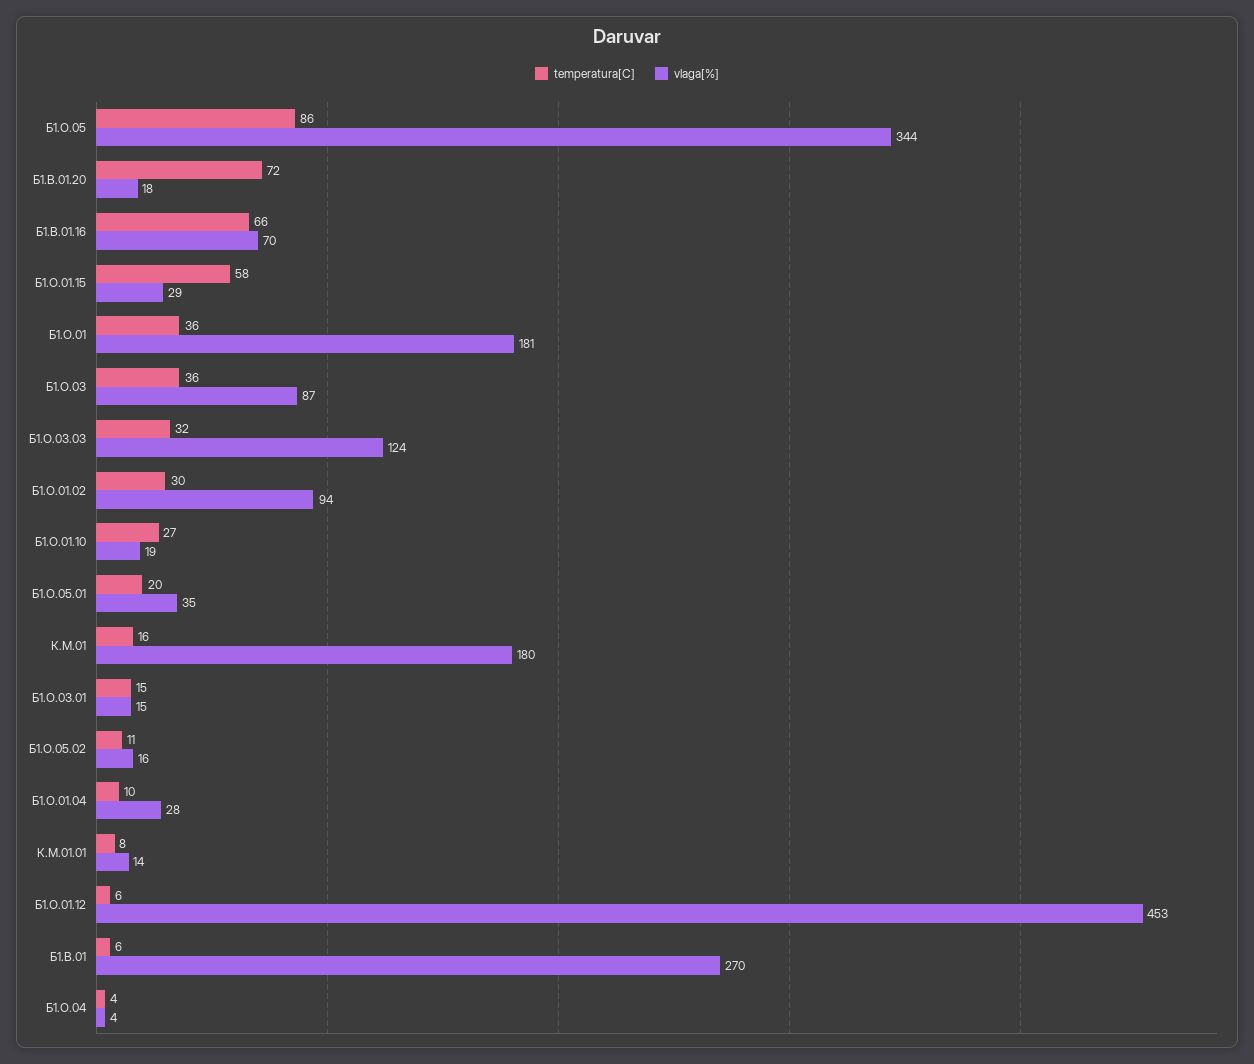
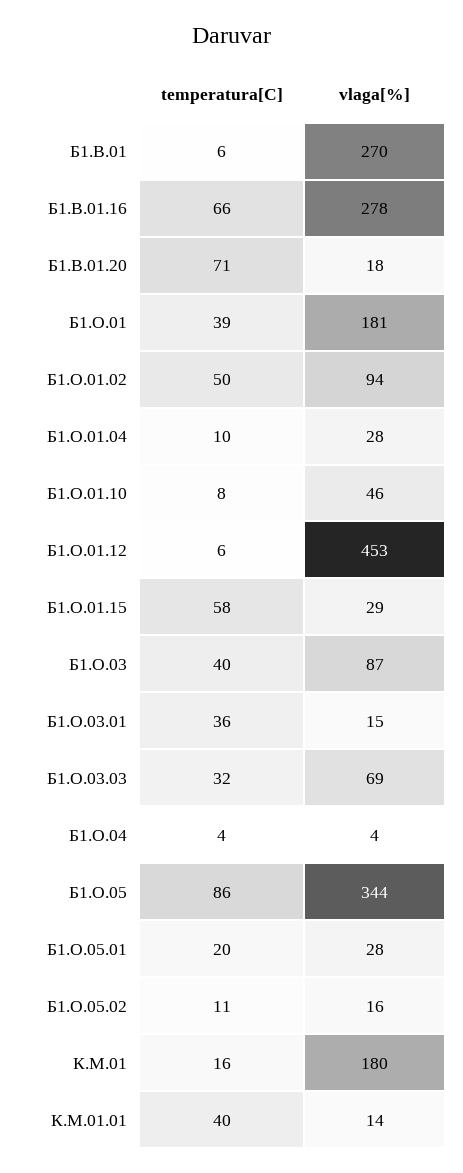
  {
    "temperatura[C]": {
      "Б1.О.05": 86,
-     "Б1.В.01.20": 72,
+     "Б1.В.01.20": 71,
      "Б1.В.01.16": 66,
      "Б1.О.01.15": 58,
-     "Б1.О.01": 36,
+     "Б1.О.01": 39,
-     "Б1.О.03": 36,
+     "Б1.О.03": 40,
      "Б1.О.03.03": 32,
-     "Б1.О.01.02": 30,
+     "Б1.О.01.02": 50,
-     "Б1.О.01.10": 27,
+     "Б1.О.01.10": 8,
      "Б1.О.05.01": 20,
      "К.М.01": 16,
-     "Б1.О.03.01": 15,
+     "Б1.О.03.01": 36,
      "Б1.О.05.02": 11,
      "Б1.О.01.04": 10,
-     "К.М.01.01": 8,
+     "К.М.01.01": 40,
      "Б1.О.01.12": 6,
      "Б1.В.01": 6,
      "Б1.О.04": 4
    },
    "vlaga[%]": {
      "Б1.О.05": 344,
      "Б1.В.01.20": 18,
-     "Б1.В.01.16": 70,
+     "Б1.В.01.16": 278,
      "Б1.О.01.15": 29,
      "Б1.О.01": 181,
      "Б1.О.03": 87,
-     "Б1.О.03.03": 124,
+     "Б1.О.03.03": 69,
      "Б1.О.01.02": 94,
-     "Б1.О.01.10": 19,
+     "Б1.О.01.10": 46,
-     "Б1.О.05.01": 35,
+     "Б1.О.05.01": 28,
      "К.М.01": 180,
      "Б1.О.03.01": 15,
      "Б1.О.05.02": 16,
      "Б1.О.01.04": 28,
      "К.М.01.01": 14,
      "Б1.О.01.12": 453,
      "Б1.В.01": 270,
      "Б1.О.04": 4
    }
  }

